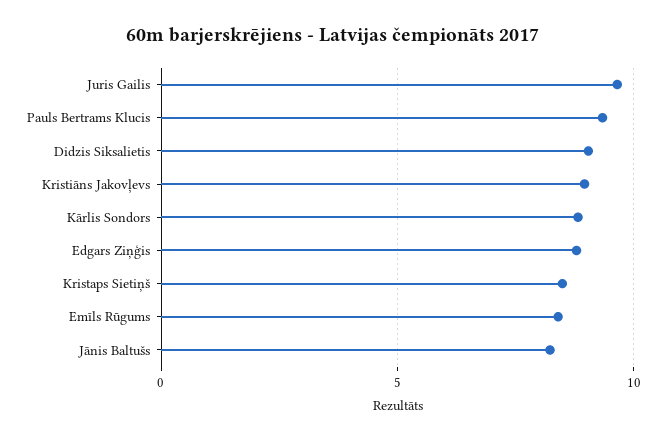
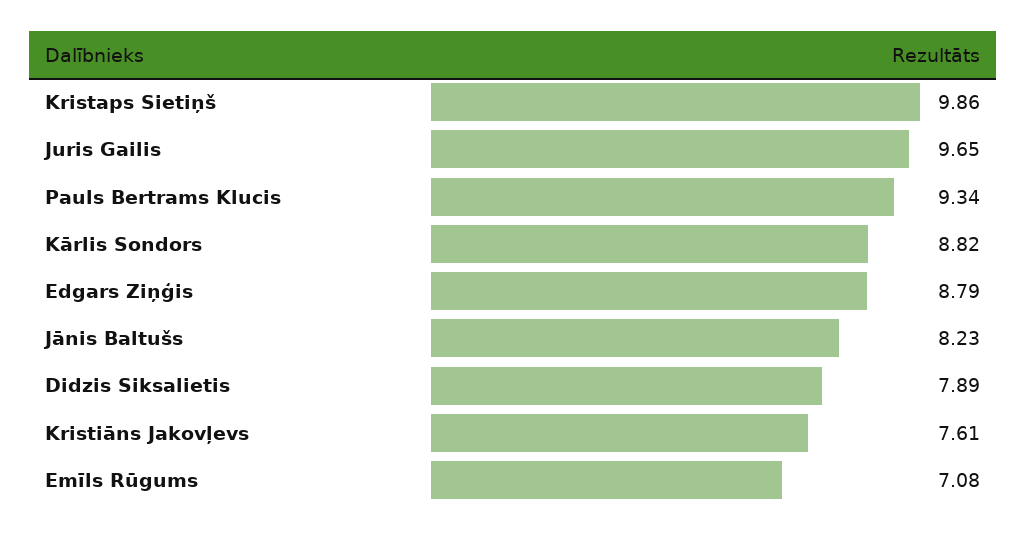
  {
    "Juris Gailis": 9.65,
    "Pauls Bertrams Klucis": 9.34,
-   "Didzis Siksalietis": 9,
+   "Didzis Siksalietis": 7.89,
-   "Kristiāns Jakovļevs": 9,
+   "Kristiāns Jakovļevs": 7.61,
    "Kārlis Sondors": 8.82,
    "Edgars Ziņģis": 8.79,
-   "Kristaps Sietiņš": 8.5,
+   "Kristaps Sietiņš": 9.86,
-   "Emīls Rūgums": 8.5,
+   "Emīls Rūgums": 7.08,
    "Jānis Baltušs": 8.23
  }

